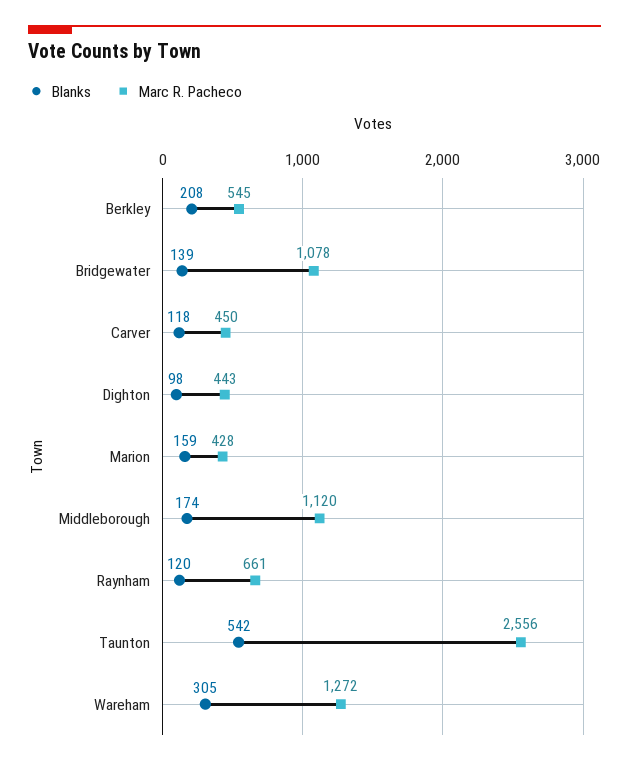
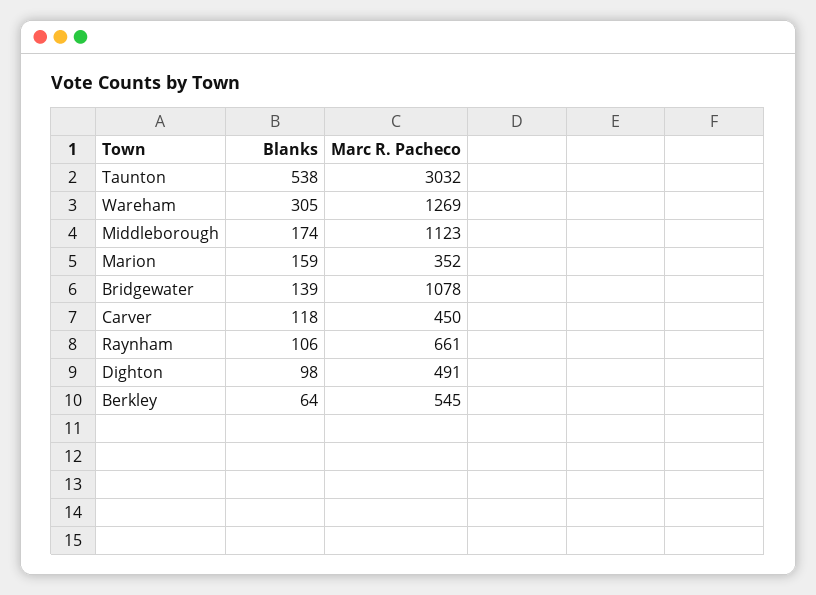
  {
    "Blanks": {
-     "Berkley": 208,
+     "Berkley": 64,
      "Bridgewater": 139,
      "Carver": 118,
      "Dighton": 98,
      "Marion": 159,
      "Middleborough": 174,
-     "Raynham": 120,
+     "Raynham": 106,
-     "Taunton": 542,
+     "Taunton": 538,
      "Wareham": 305
    },
    "Marc R. Pacheco": {
      "Berkley": 545,
      "Bridgewater": 1078,
      "Carver": 450,
-     "Dighton": 443,
+     "Dighton": 491,
-     "Marion": 428,
+     "Marion": 352,
-     "Middleborough": 1120,
+     "Middleborough": 1123,
      "Raynham": 661,
-     "Taunton": 2556,
+     "Taunton": 3032,
-     "Wareham": 1272
+     "Wareham": 1269
    }
  }

